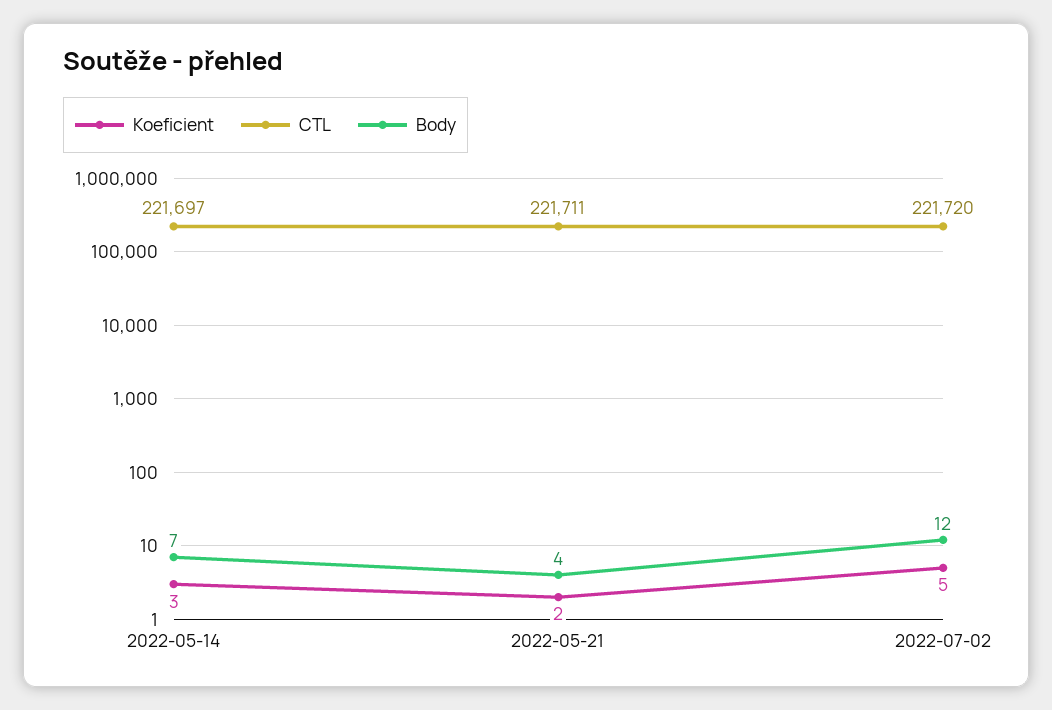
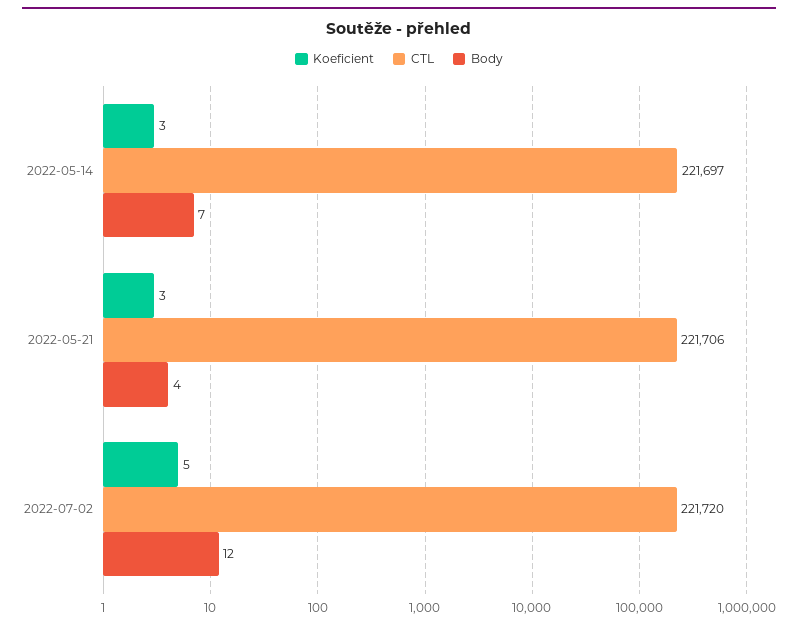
  {
    "Koeficient": {
      "2022-05-14": 3,
-     "2022-05-21": 2,
+     "2022-05-21": 3,
      "2022-07-02": 5
    },
    "CTL": {
      "2022-05-14": 221697,
-     "2022-05-21": 221711,
+     "2022-05-21": 221706,
      "2022-07-02": 221720
    },
    "Body": {
      "2022-05-14": 7,
      "2022-05-21": 4,
      "2022-07-02": 12
    }
  }

